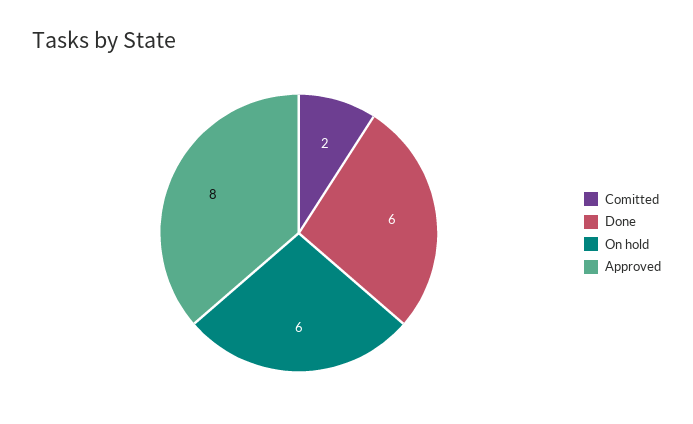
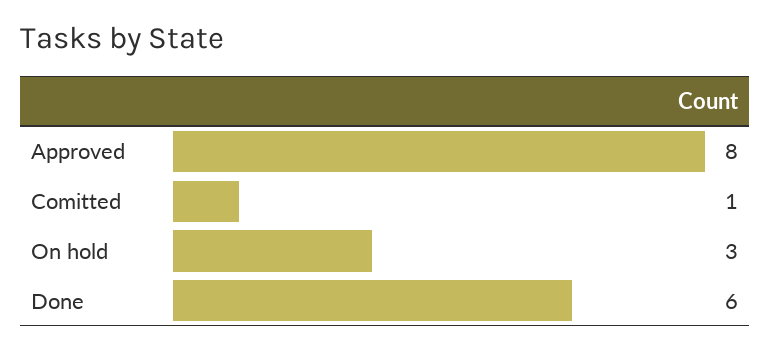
  {
-   "Comitted": 2,
+   "Comitted": 1,
    "Done": 6,
-   "On hold": 6,
+   "On hold": 3,
    "Approved": 8
  }

